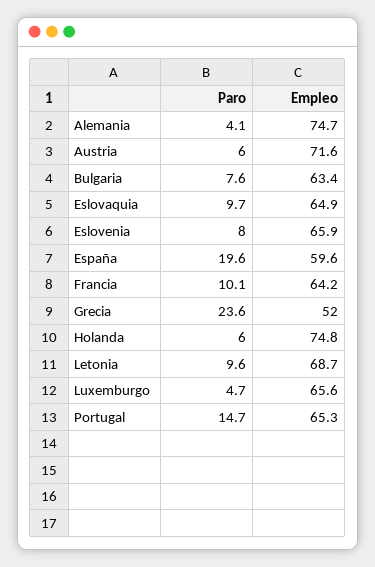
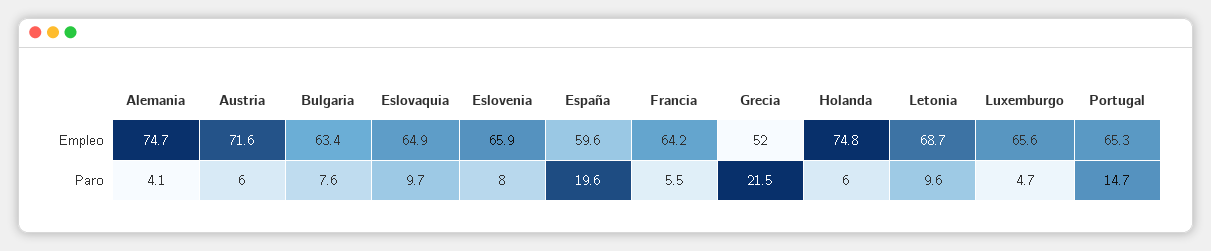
  {
    "Paro": {
      "Alemania": 4.1,
      "Austria": 6,
      "Bulgaria": 7.6,
      "Eslovaquia": 9.7,
      "Eslovenia": 8,
      "España": 19.6,
-     "Francia": 10.1,
+     "Francia": 5.5,
-     "Grecia": 23.6,
+     "Grecia": 21.5,
      "Holanda": 6,
      "Letonia": 9.6,
      "Luxemburgo": 4.7,
      "Portugal": 14.7
    },
    "Empleo": {
      "Alemania": 74.7,
      "Austria": 71.6,
      "Bulgaria": 63.4,
      "Eslovaquia": 64.9,
      "Eslovenia": 65.9,
      "España": 59.6,
      "Francia": 64.2,
      "Grecia": 52,
      "Holanda": 74.8,
      "Letonia": 68.7,
      "Luxemburgo": 65.6,
      "Portugal": 65.3
    }
  }

